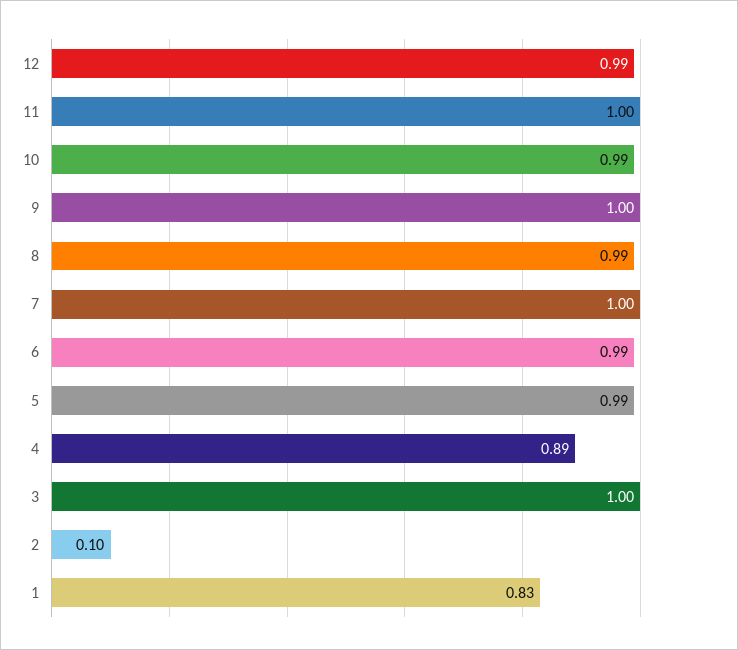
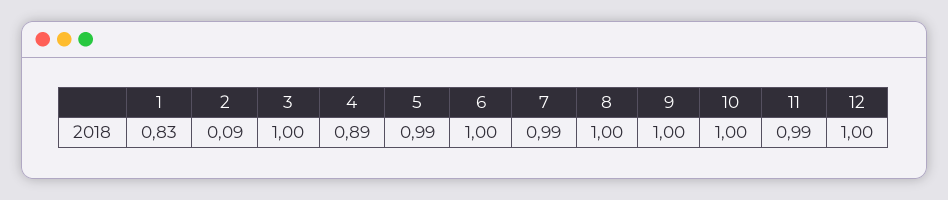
  {
-   "12": 0.99,
+   "12": 1,
-   "11": 1,
+   "11": 0.99,
-   "10": 0.99,
+   "10": 1,
    "9": 1,
-   "8": 0.99,
+   "8": 1,
-   "7": 1,
+   "7": 0.99,
-   "6": 0.99,
+   "6": 1,
    "5": 0.99,
    "4": 0.89,
    "3": 1,
-   "2": 0.1,
+   "2": 0.09,
    "1": 0.83
  }

